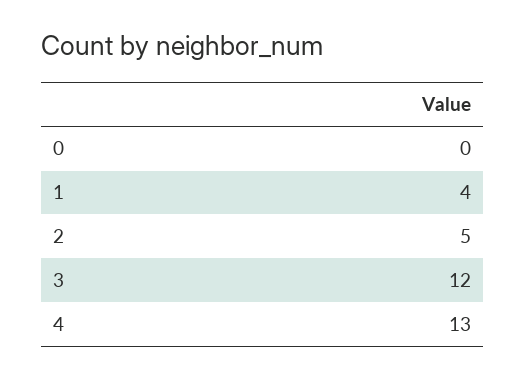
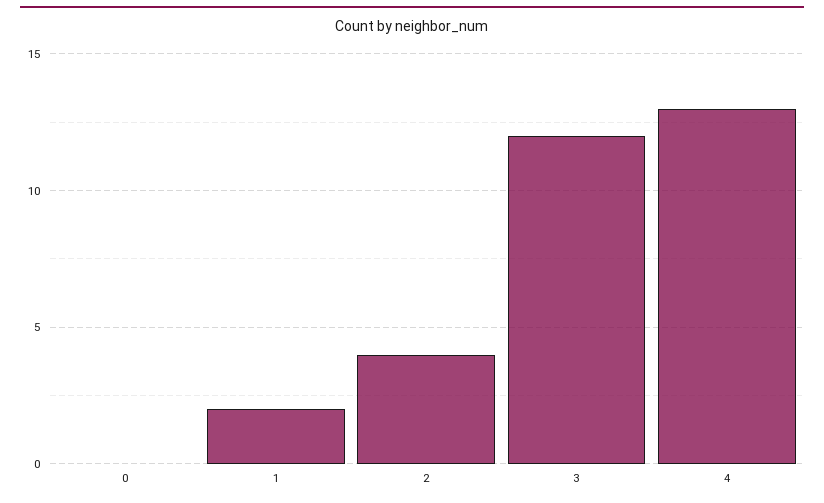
  {
    "0": 0,
-   "1": 4,
+   "1": 2,
-   "2": 5,
+   "2": 4,
    "3": 12,
    "4": 13
  }

